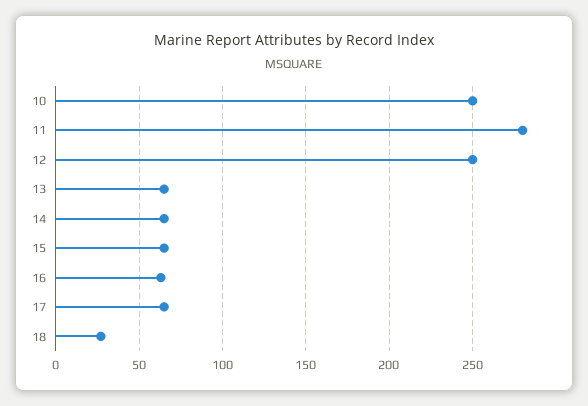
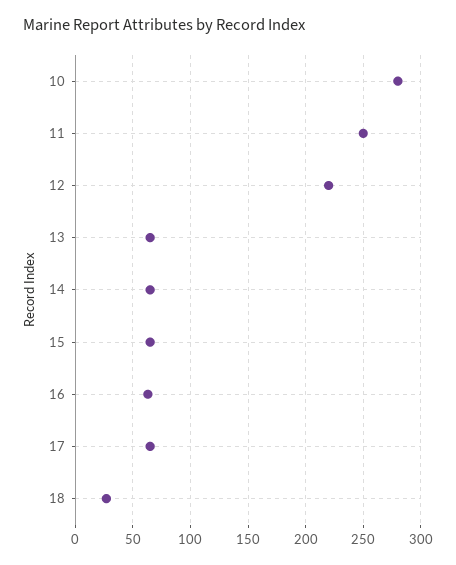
  {
-   "10": 250,
+   "10": 280,
-   "11": 280,
+   "11": 250,
-   "12": 250,
+   "12": 220,
    "13": 65,
    "14": 65,
    "15": 65,
    "16": 65,
    "17": 65,
    "18": 25
  }

